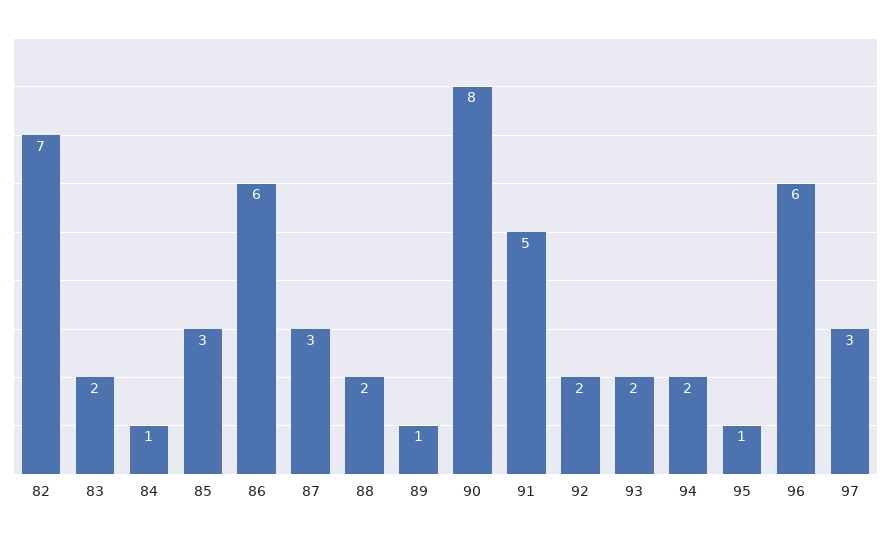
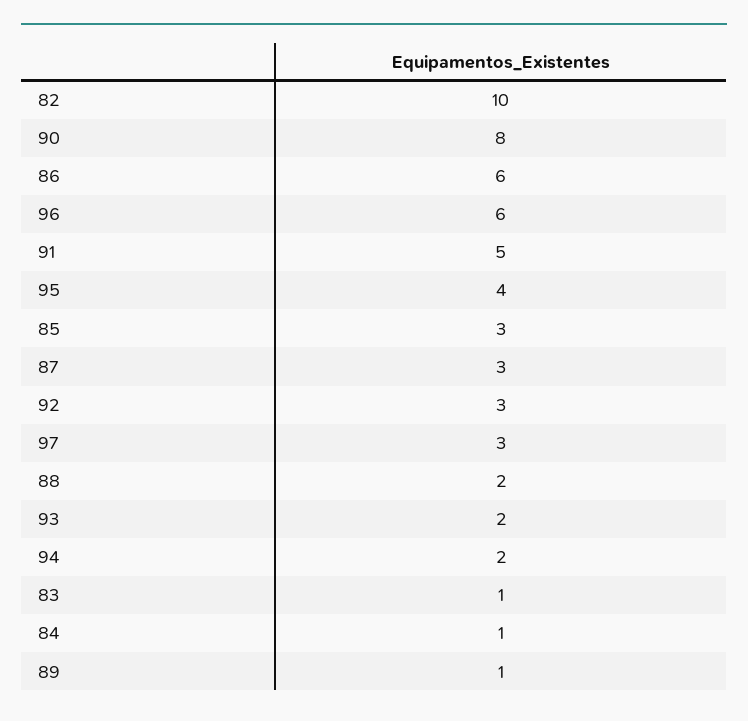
  {
-   "82": 7,
+   "82": 10,
-   "83": 2,
+   "83": 1,
    "84": 1,
    "85": 3,
    "86": 6,
    "87": 3,
    "88": 2,
    "89": 1,
    "90": 8,
    "91": 5,
-   "92": 2,
+   "92": 3,
    "93": 2,
    "94": 2,
-   "95": 1,
+   "95": 4,
    "96": 6,
    "97": 3
  }

